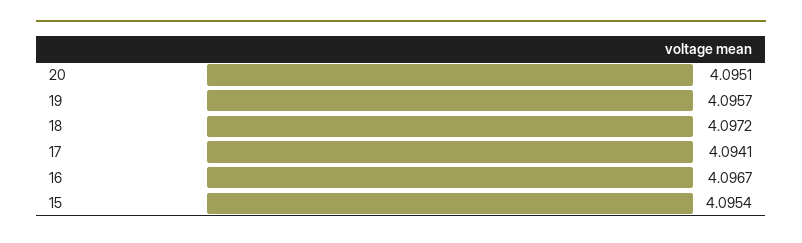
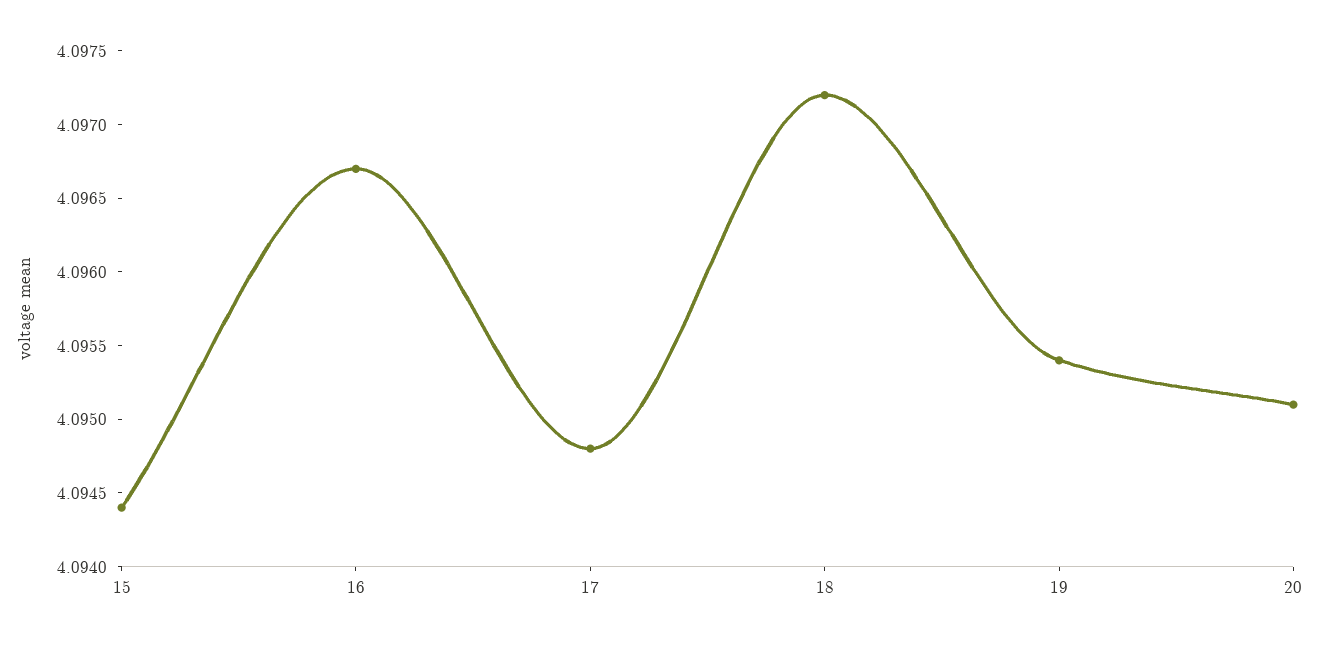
  {
    "20": 4.0951,
-   "19": 4.0957,
+   "19": 4.0954,
    "18": 4.0972,
-   "17": 4.0941,
+   "17": 4.0948,
    "16": 4.0967,
-   "15": 4.0954
+   "15": 4.0944
  }

